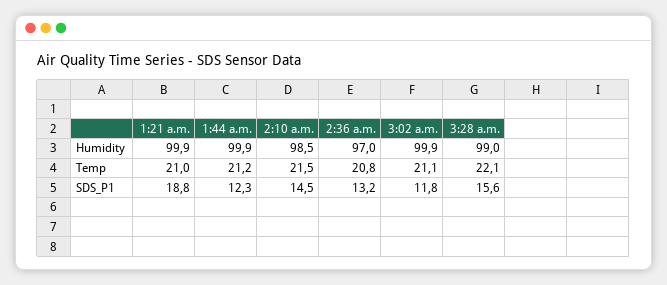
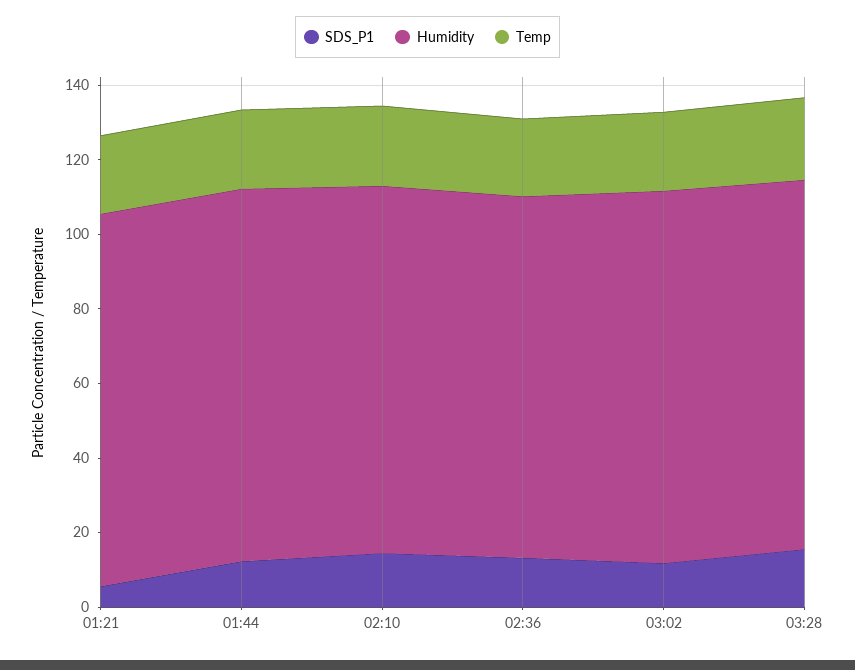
  {
    "Humidity": {
      "1:21 a.m.": 99.9,
      "1:44 a.m.": 99.9,
      "2:10 a.m.": 98.5,
      "2:36 a.m.": 97,
      "3:02 a.m.": 99.9,
      "3:28 a.m.": 99
    },
    "Temp": {
      "1:21 a.m.": 21,
      "1:44 a.m.": 21.2,
      "2:10 a.m.": 21.5,
      "2:36 a.m.": 20.8,
      "3:02 a.m.": 21.1,
      "3:28 a.m.": 22.1
    },
    "SDS_P1": {
-     "1:21 a.m.": 18.8,
+     "1:21 a.m.": 5,
      "1:44 a.m.": 12.3,
      "2:10 a.m.": 14.5,
      "2:36 a.m.": 13.2,
      "3:02 a.m.": 11.8,
      "3:28 a.m.": 15.6
    }
  }

